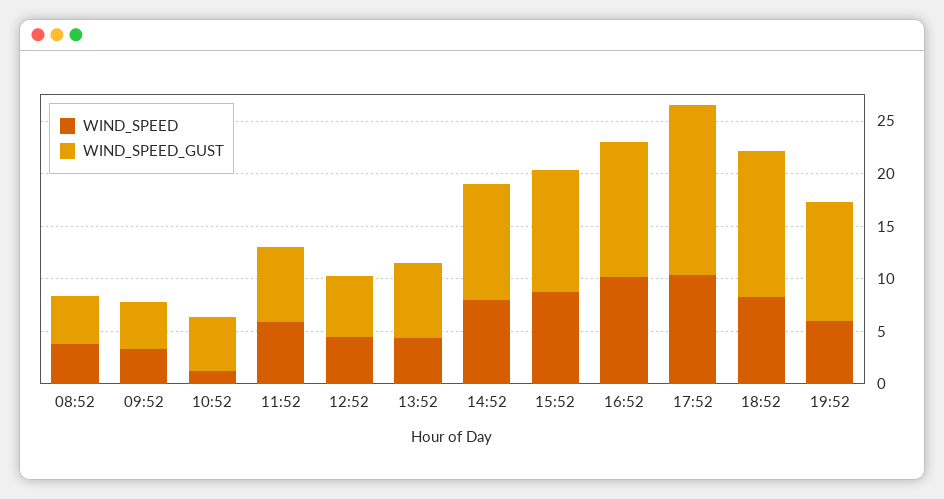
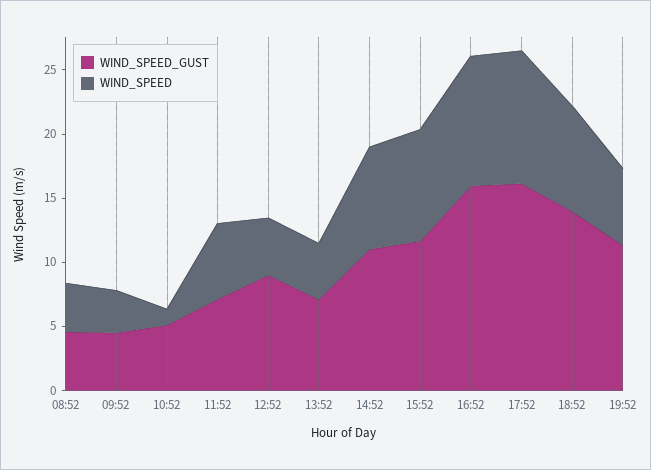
  {
    "WIND_SPEED": {
      "08:52": 4,
      "09:52": 3,
      "10:52": 1,
      "11:52": 6,
      "12:52": 4,
      "13:52": 4,
      "14:52": 8,
      "15:52": 9,
      "16:52": 10,
      "17:52": 10,
      "18:52": 8,
      "19:52": 6
    },
    "WIND_SPEED_GUST": {
      "08:52": 5,
      "09:52": 4,
      "10:52": 5,
      "11:52": 7,
-     "12:52": 6,
+     "12:52": 9,
      "13:52": 7,
      "14:52": 11,
      "15:52": 12,
-     "16:52": 13,
+     "16:52": 16,
      "17:52": 16,
      "18:52": 14,
      "19:52": 11
    }
  }

